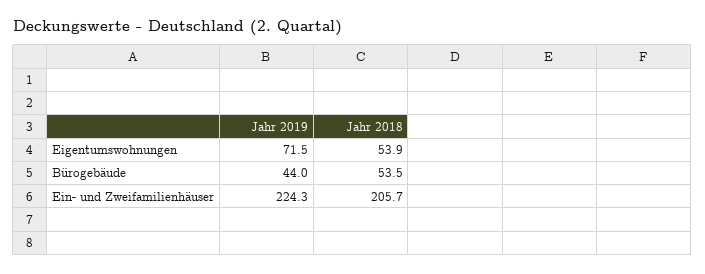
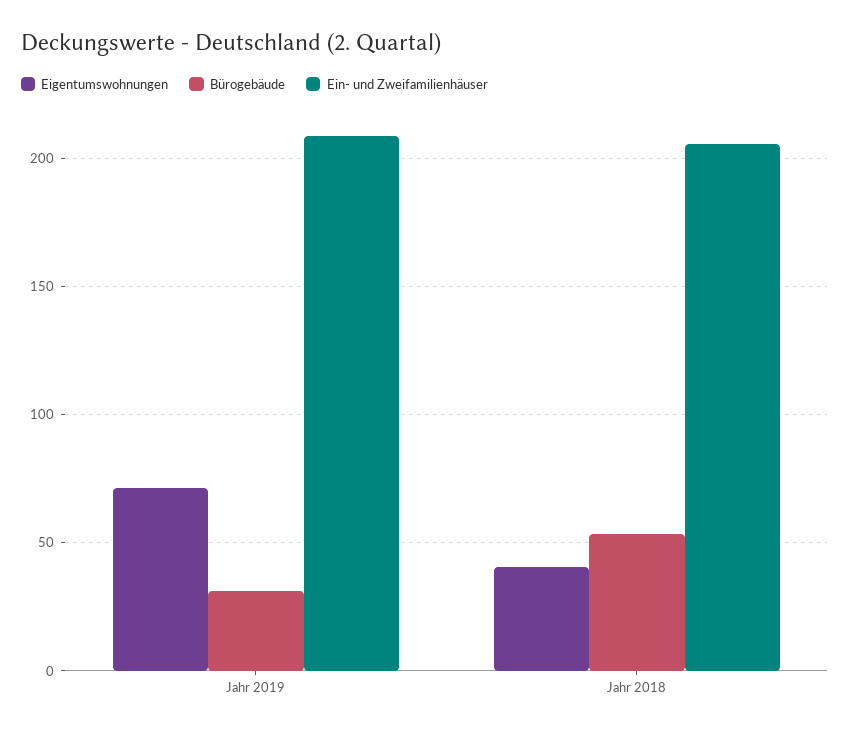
  {
    "Eigentumswohnungen": {
      "Jahr 2019": 71.5,
-     "Jahr 2018": 53.9
+     "Jahr 2018": 40
    },
    "Bürogebäude": {
-     "Jahr 2019": 44,
+     "Jahr 2019": 30,
      "Jahr 2018": 53.5
    },
    "Ein- und Zweifamilienhäuser": {
-     "Jahr 2019": 224.3,
+     "Jahr 2019": 210,
      "Jahr 2018": 205.7
    }
  }

